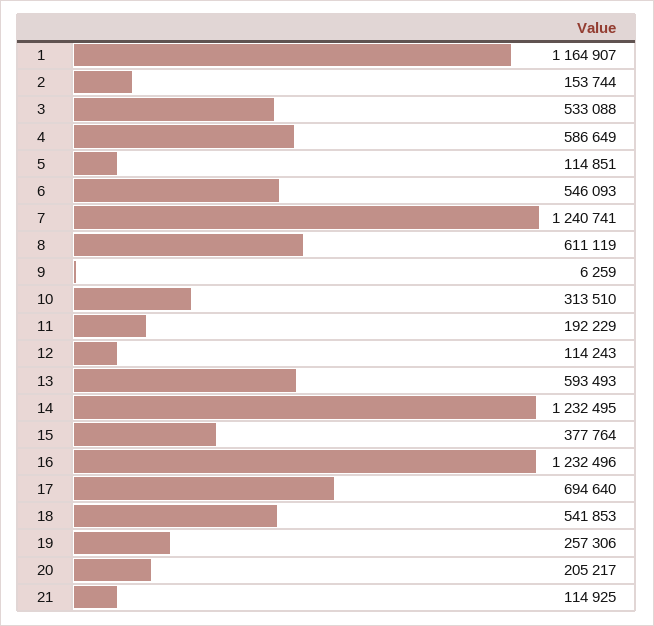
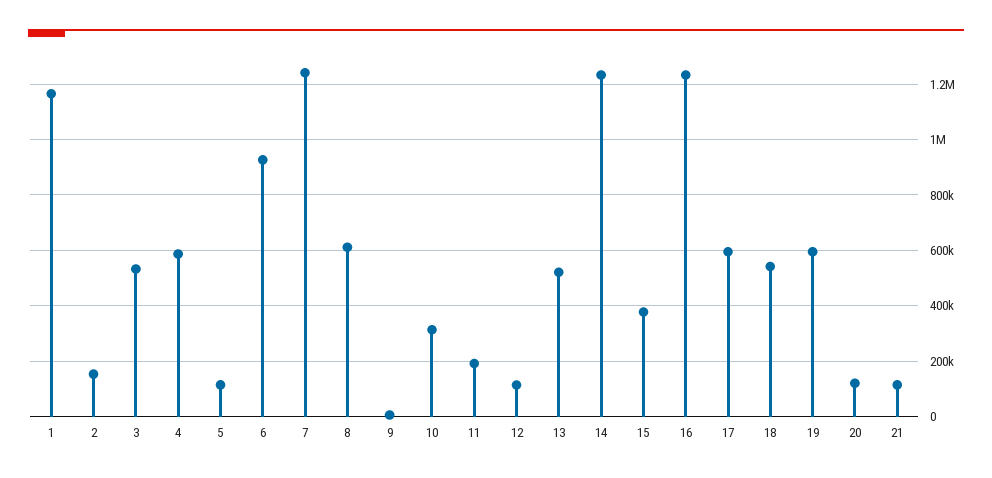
  {
    "1": 1164907,
    "2": 153744,
    "3": 533088,
    "4": 586649,
    "5": 114851,
-   "6": 546093,
+   "6": 925000,
    "7": 1240741,
    "8": 611119,
    "9": 6259,
    "10": 313510,
    "11": 192229,
    "12": 114243,
-   "13": 593493,
+   "13": 525000,
    "14": 1232495,
    "15": 377764,
    "16": 1232496,
-   "17": 694640,
+   "17": 600000,
    "18": 541853,
-   "19": 257306,
+   "19": 600000,
-   "20": 205217,
+   "20": 125000,
    "21": 114925
  }

